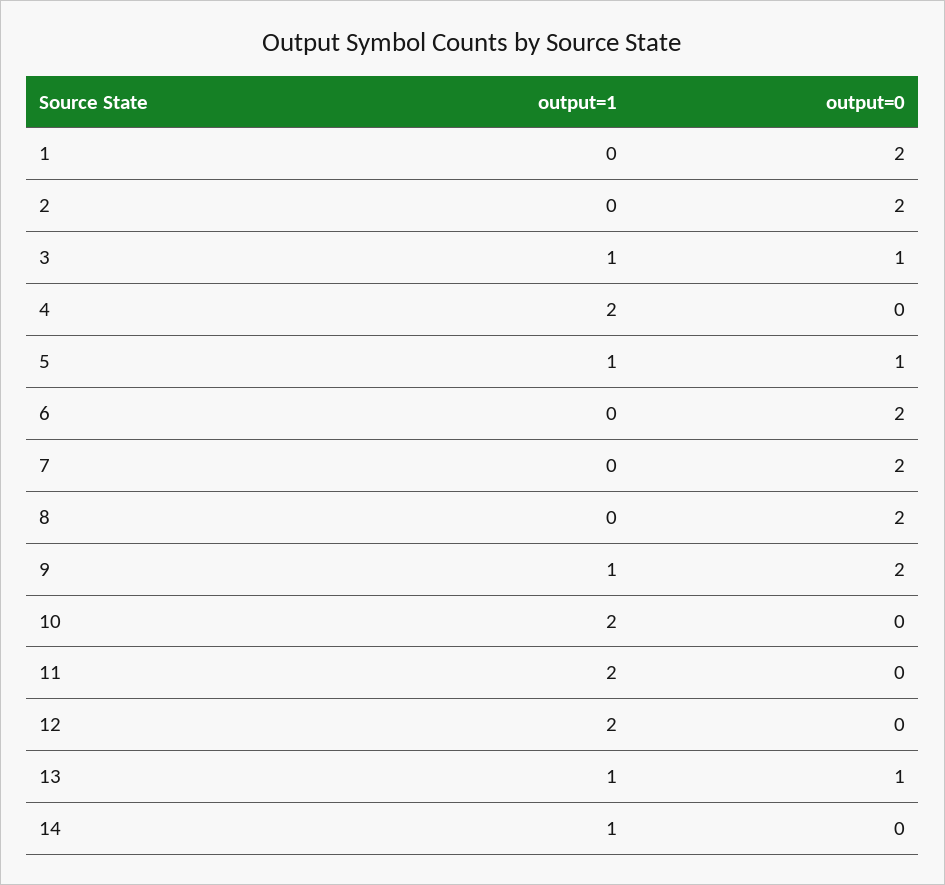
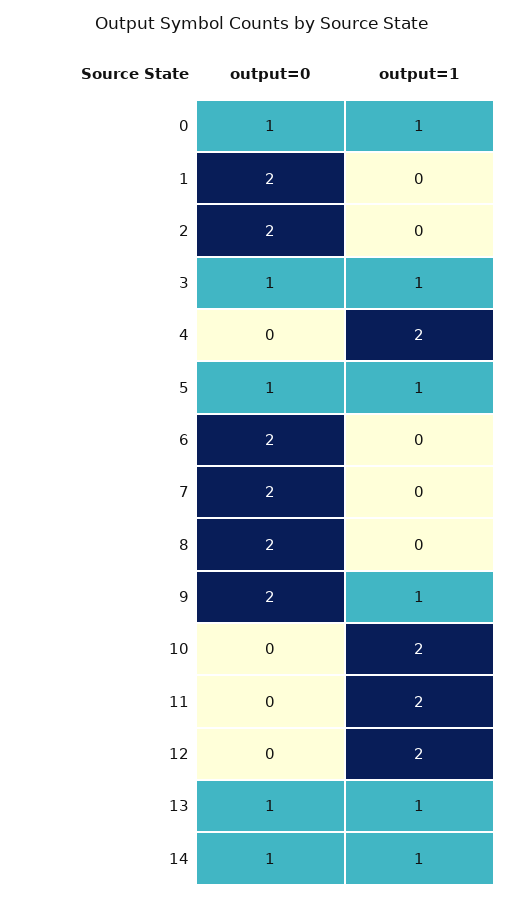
  {
    "output=1": {
      "1": 0,
      "2": 0,
      "3": 1,
      "4": 2,
      "5": 1,
      "6": 0,
      "7": 0,
      "8": 0,
      "9": 1,
      "10": 2,
      "11": 2,
      "12": 2,
      "13": 1,
-     "14": 1
+     "14": 1,
+     "0": 1
    },
    "output=0": {
      "1": 2,
      "2": 2,
      "3": 1,
      "4": 0,
      "5": 1,
      "6": 2,
      "7": 2,
      "8": 2,
      "9": 2,
      "10": 0,
      "11": 0,
      "12": 0,
      "13": 1,
-     "14": 0
+     "14": 1,
+     "0": 1
    }
  }

